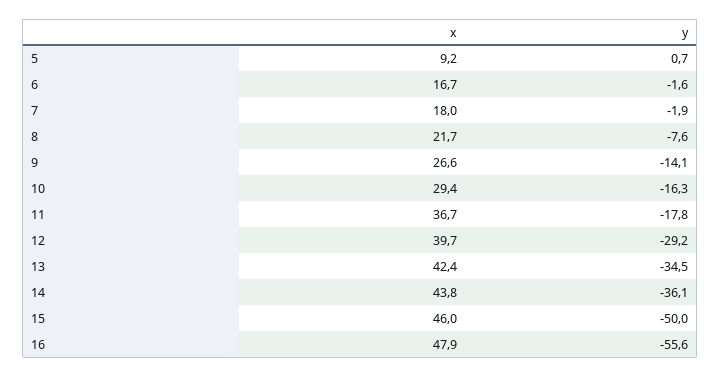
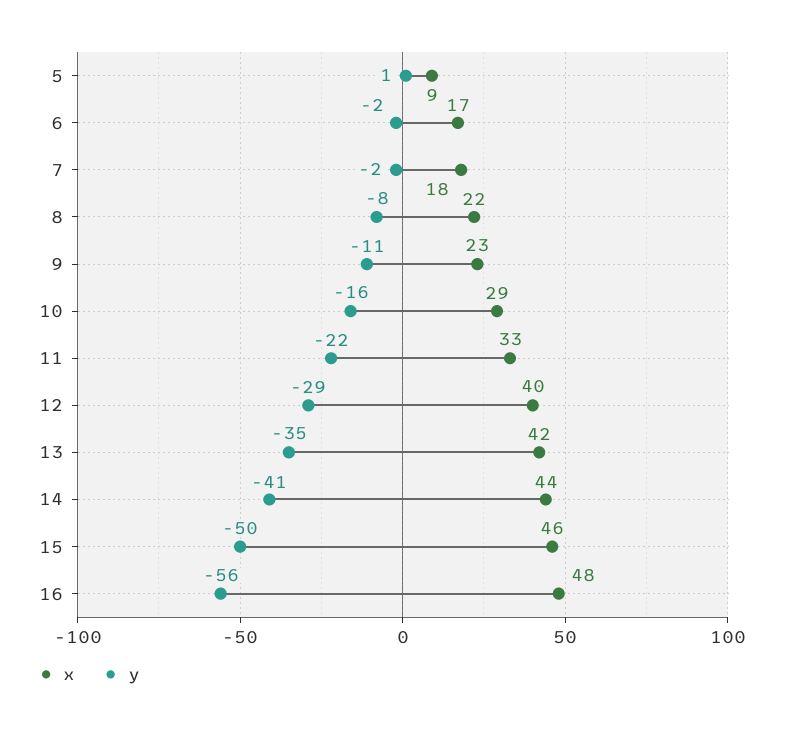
  {
    "x": {
      "5": 9.2,
      "6": 16.7,
      "7": 18,
      "8": 21.7,
-     "9": 26.6,
+     "9": 23,
      "10": 29.4,
-     "11": 36.7,
+     "11": 33,
      "12": 39.7,
      "13": 42.4,
      "14": 43.8,
      "15": 46,
      "16": 47.9
    },
    "y": {
      "5": 0.7,
      "6": -1.6,
      "7": -1.9,
      "8": -7.6,
-     "9": -14.1,
+     "9": -11,
      "10": -16.3,
-     "11": -17.8,
+     "11": -22,
      "12": -29.2,
      "13": -34.5,
-     "14": -36.1,
+     "14": -41,
      "15": -50,
      "16": -55.6
    }
  }

